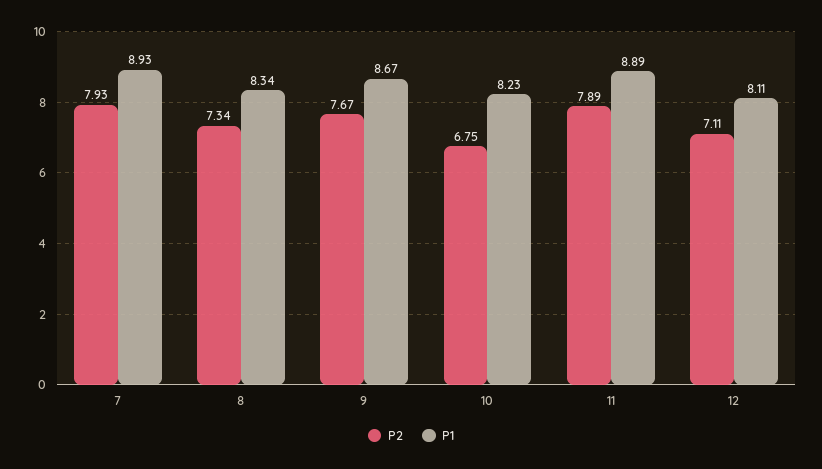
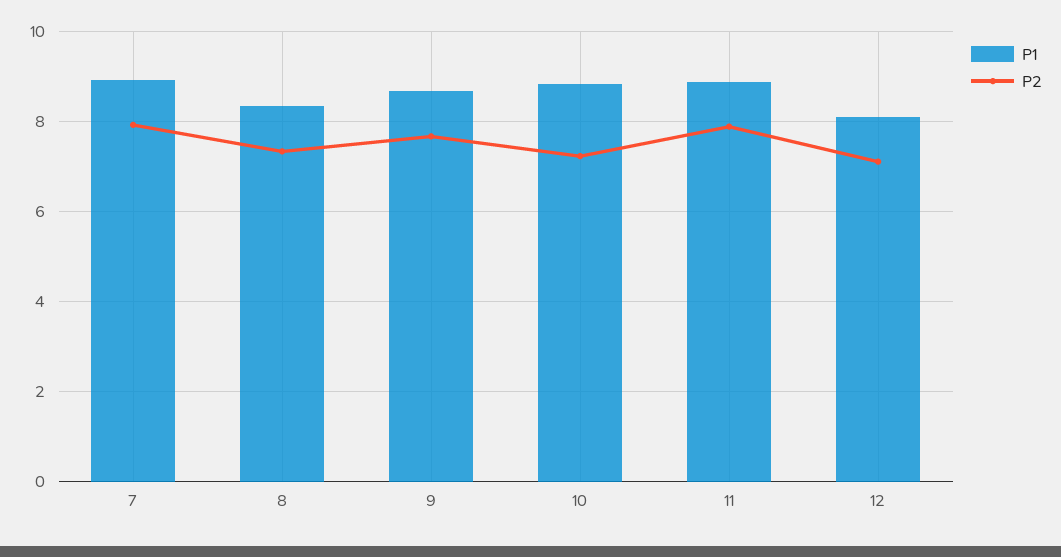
  {
    "P2": {
      "7": 7.93,
      "8": 7.34,
      "9": 7.67,
-     "10": 6.75,
+     "10": 7.2,
      "11": 7.89,
      "12": 7.11
    },
    "P1": {
      "7": 8.93,
      "8": 8.34,
      "9": 8.67,
-     "10": 8.23,
+     "10": 8.8,
      "11": 8.89,
      "12": 8.11
    }
  }

